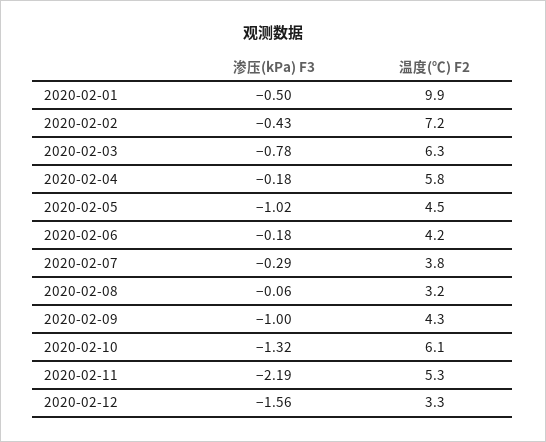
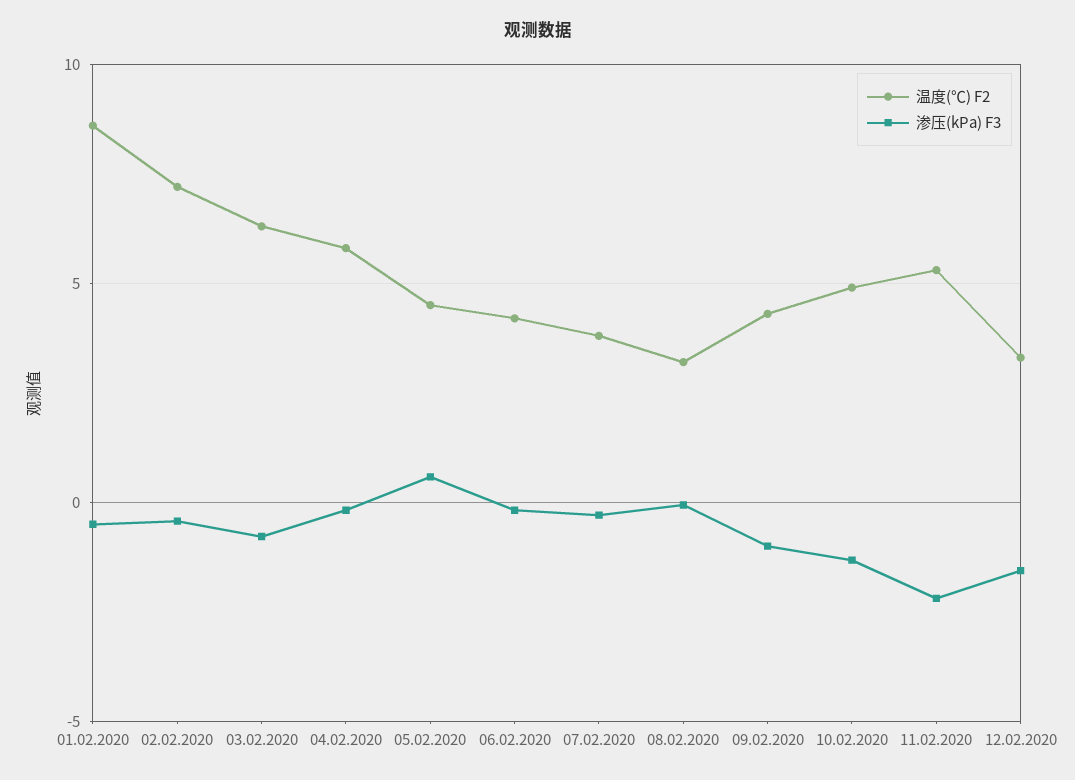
  {
    "渗压(kPa) F3": {
      "2020-02-01": -0.5,
      "2020-02-02": -0.43,
      "2020-02-03": -0.78,
      "2020-02-04": -0.18,
-     "2020-02-05": -1.02,
+     "2020-02-05": 0.5,
      "2020-02-06": -0.18,
      "2020-02-07": -0.29,
      "2020-02-08": -0.06,
      "2020-02-09": -1,
      "2020-02-10": -1.32,
      "2020-02-11": -2.19,
      "2020-02-12": -1.56
    },
    "温度(℃) F2": {
-     "2020-02-01": 9.9,
+     "2020-02-01": 8.5,
      "2020-02-02": 7.2,
      "2020-02-03": 6.3,
      "2020-02-04": 5.8,
      "2020-02-05": 4.5,
      "2020-02-06": 4.2,
      "2020-02-07": 3.8,
      "2020-02-08": 3.2,
      "2020-02-09": 4.3,
-     "2020-02-10": 6.1,
+     "2020-02-10": 5,
      "2020-02-11": 5.3,
      "2020-02-12": 3.3
    }
  }

